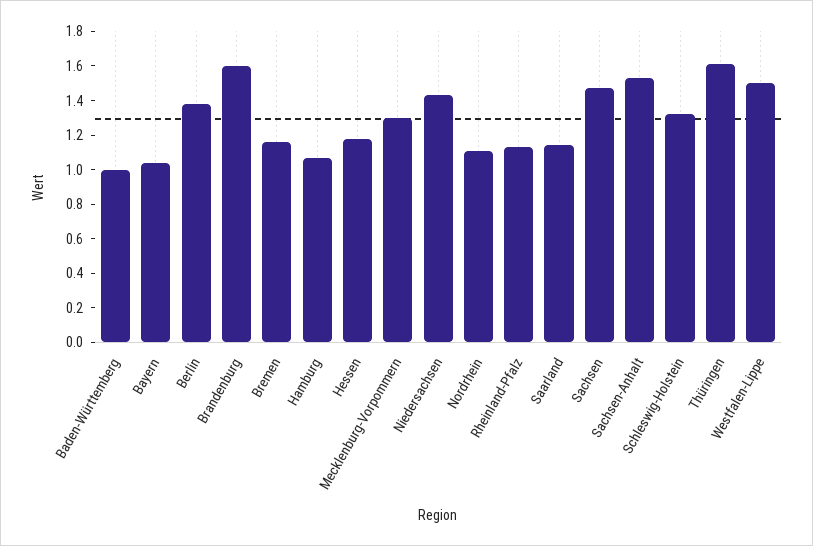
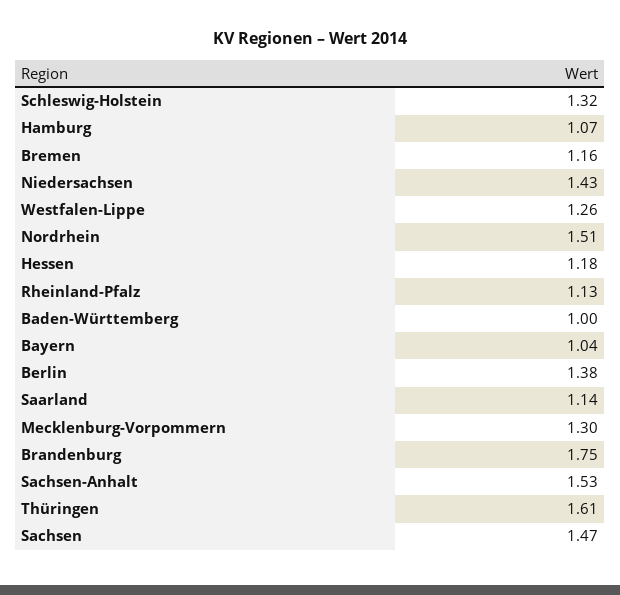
  {
    "Baden-Württemberg": 1,
    "Bayern": 1.04,
    "Berlin": 1.38,
-   "Brandenburg": 1.6,
+   "Brandenburg": 1.75,
    "Bremen": 1.16,
    "Hamburg": 1.07,
    "Hessen": 1.18,
    "Mecklenburg-Vorpommern": 1.3,
    "Niedersachsen": 1.43,
-   "Nordrhein": 1.1,
+   "Nordrhein": 1.51,
    "Rheinland-Pfalz": 1.13,
    "Saarland": 1.14,
    "Sachsen": 1.47,
    "Sachsen-Anhalt": 1.53,
    "Schleswig-Holstein": 1.32,
    "Thüringen": 1.61,
-   "Westfalen-Lippe": 1.5
+   "Westfalen-Lippe": 1.26
  }

